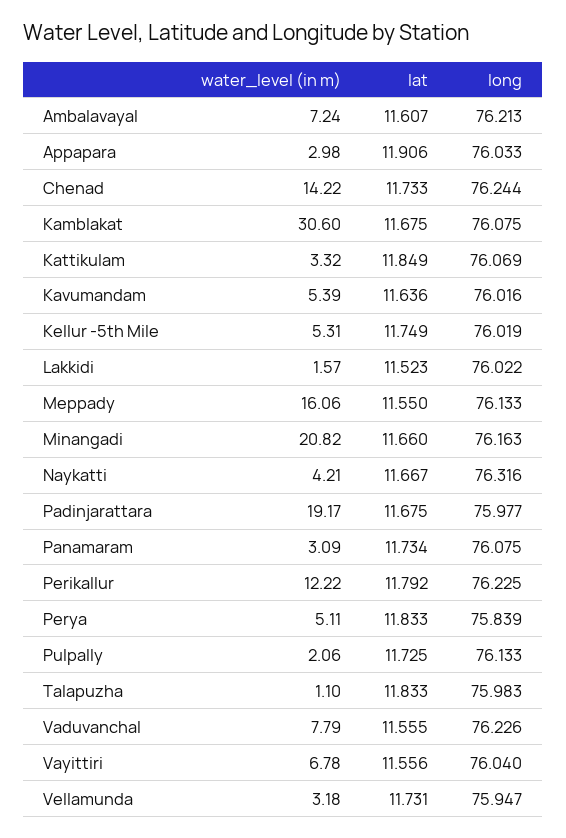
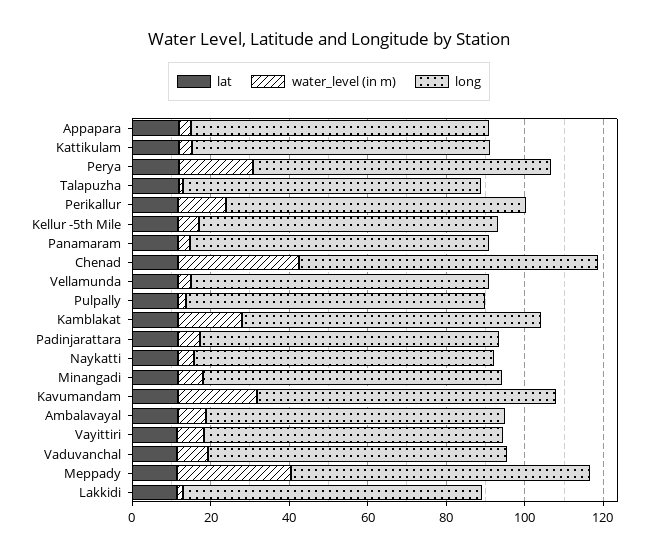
  {
    "water_level (in m)": {
      "Ambalavayal": 7.24,
      "Appapara": 2.98,
-     "Chenad": 14.22,
+     "Chenad": 30,
-     "Kamblakat": 30.6,
+     "Kamblakat": 15,
      "Kattikulam": 3.32,
-     "Kavumandam": 5.39,
+     "Kavumandam": 20,
      "Kellur -5th Mile": 5.31,
      "Lakkidi": 1.57,
-     "Meppady": 16.06,
+     "Meppady": 30,
-     "Minangadi": 20.82,
+     "Minangadi": 5,
      "Naykatti": 4.21,
-     "Padinjarattara": 19.17,
+     "Padinjarattara": 5,
      "Panamaram": 3.09,
      "Perikallur": 12.22,
-     "Perya": 5.11,
+     "Perya": 20,
      "Pulpally": 2.06,
      "Talapuzha": 1.1,
      "Vaduvanchal": 7.79,
      "Vayittiri": 6.78,
      "Vellamunda": 3.18
    },
    "lat": {
      "Ambalavayal": 11.607,
      "Appapara": 11.906,
      "Chenad": 11.733,
      "Kamblakat": 11.675,
      "Kattikulam": 11.849,
      "Kavumandam": 11.636,
      "Kellur -5th Mile": 11.749,
      "Lakkidi": 11.523,
      "Meppady": 11.55,
      "Minangadi": 11.66,
      "Naykatti": 11.667,
      "Padinjarattara": 11.675,
      "Panamaram": 11.734,
      "Perikallur": 11.792,
      "Perya": 11.833,
      "Pulpally": 11.725,
      "Talapuzha": 11.833,
      "Vaduvanchal": 11.555,
      "Vayittiri": 11.556,
      "Vellamunda": 11.731
    },
    "long": {
      "Ambalavayal": 76.213,
      "Appapara": 76.033,
      "Chenad": 76.244,
      "Kamblakat": 76.075,
      "Kattikulam": 76.069,
      "Kavumandam": 76.016,
      "Kellur -5th Mile": 76.019,
      "Lakkidi": 76.022,
      "Meppady": 76.133,
      "Minangadi": 76.163,
      "Naykatti": 76.316,
      "Padinjarattara": 75.977,
      "Panamaram": 76.075,
      "Perikallur": 76.225,
      "Perya": 75.839,
      "Pulpally": 76.133,
      "Talapuzha": 75.983,
      "Vaduvanchal": 76.226,
      "Vayittiri": 76.04,
      "Vellamunda": 75.947
    }
  }

